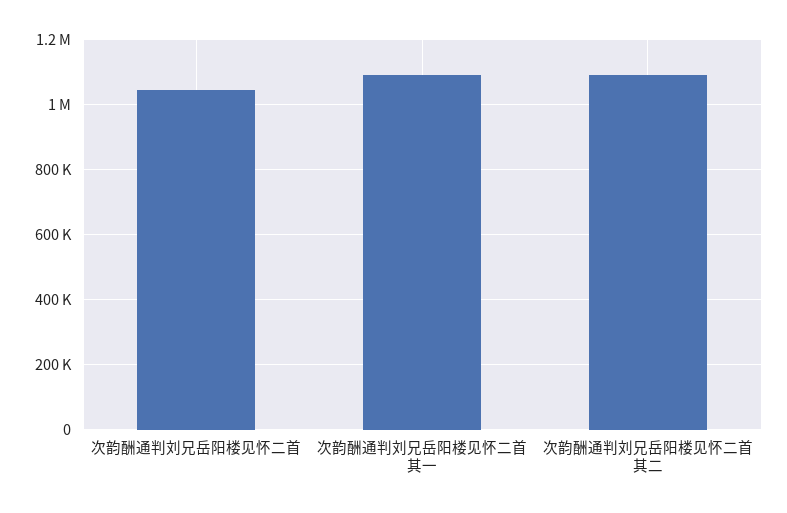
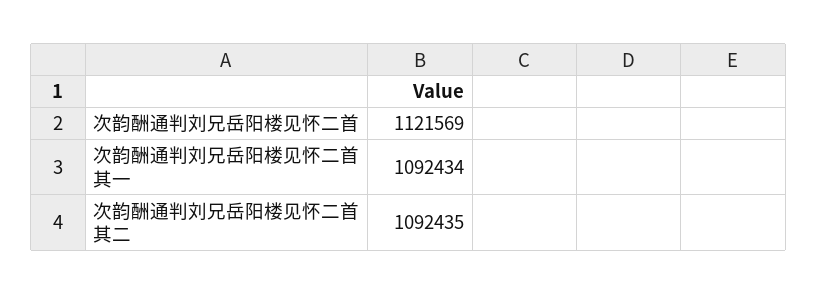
  {
-   "次韵酬通判刘兄岳阳楼见怀二首": 1040000,
+   "次韵酬通判刘兄岳阳楼见怀二首": 1121569,
    "次韵酬通判刘兄岳阳楼见怀二首 其一": 1092434,
    "次韵酬通判刘兄岳阳楼见怀二首 其二": 1092435
  }

